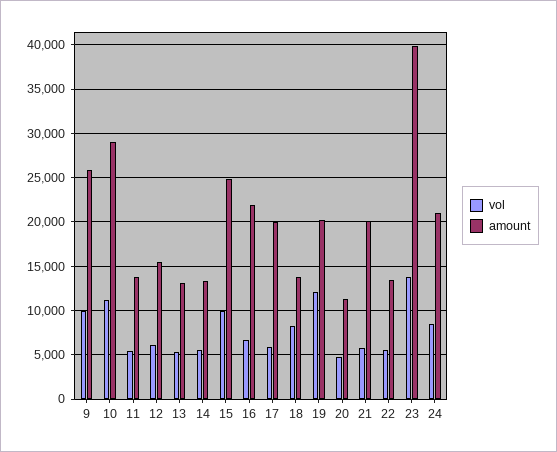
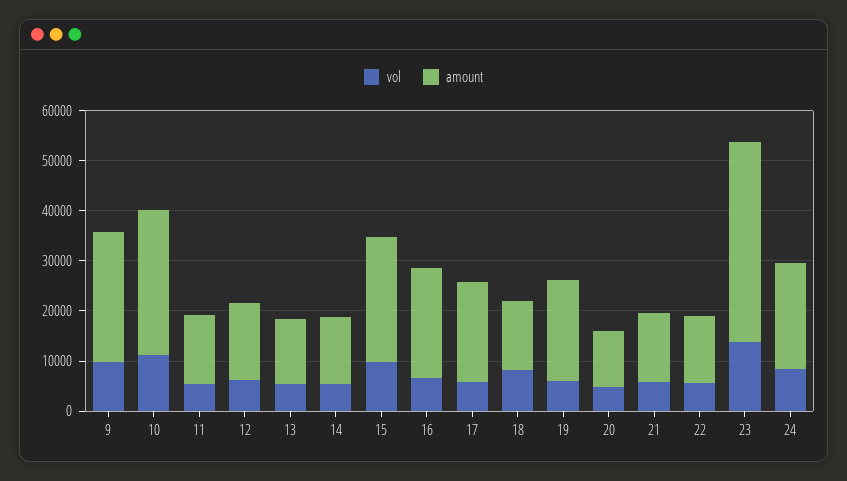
  {
    "vol": {
      "9": 10000,
      "10": 11000,
      "11": 5000,
      "12": 6000,
      "13": 5000,
      "14": 6000,
      "15": 10000,
      "16": 7000,
      "17": 6000,
      "18": 8000,
-     "19": 12000,
+     "19": 6000,
      "20": 5000,
      "21": 6000,
      "22": 6000,
      "23": 14000,
      "24": 8000
    },
    "amount": {
      "9": 26000,
      "10": 29000,
      "11": 14000,
      "12": 15000,
      "13": 13000,
      "14": 13000,
      "15": 25000,
      "16": 22000,
      "17": 20000,
      "18": 14000,
      "19": 20000,
      "20": 11000,
-     "21": 20000,
+     "21": 14000,
      "22": 13000,
      "23": 40000,
      "24": 21000
    }
  }

